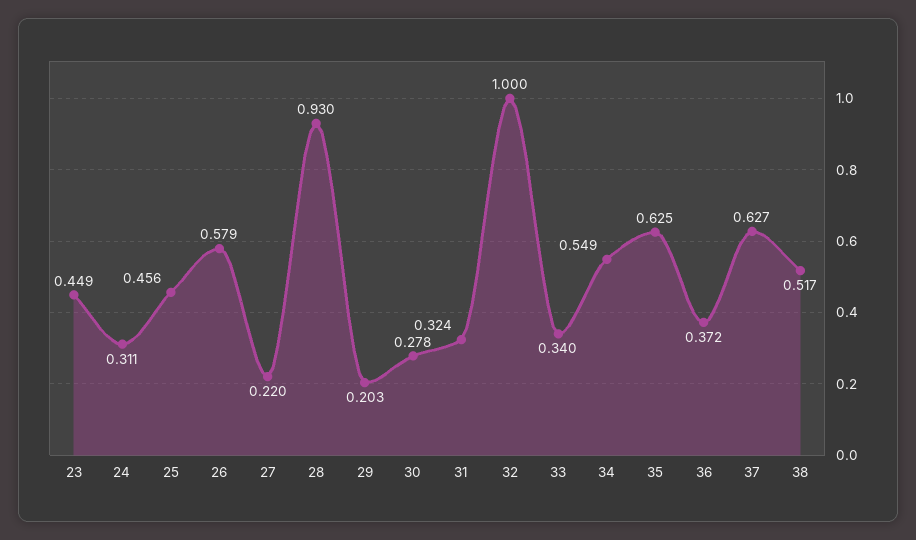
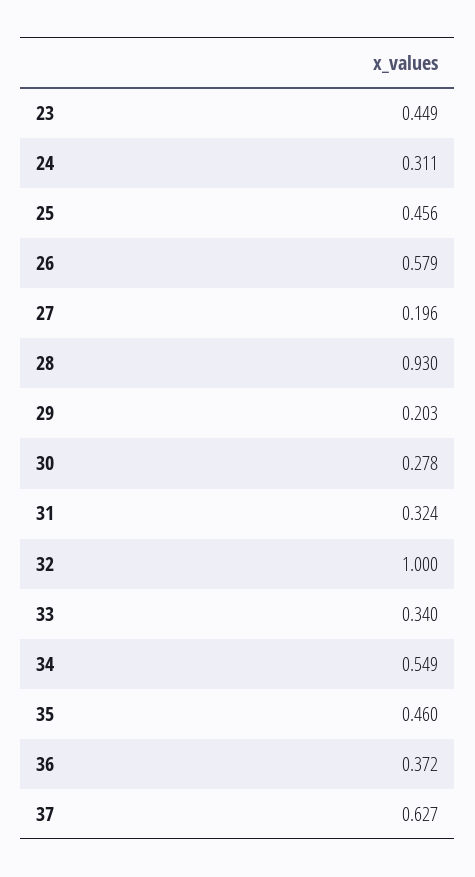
  {
    "23": 0.449,
    "24": 0.311,
    "25": 0.456,
    "26": 0.579,
-   "27": 0.22,
+   "27": 0.196,
    "28": 0.93,
    "29": 0.203,
    "30": 0.278,
    "31": 0.324,
    "32": 1,
    "33": 0.34,
    "34": 0.549,
-   "35": 0.625,
+   "35": 0.46,
    "36": 0.372,
-   "37": 0.627,
+   "37": 0.627
-   "38": 0.517
  }

